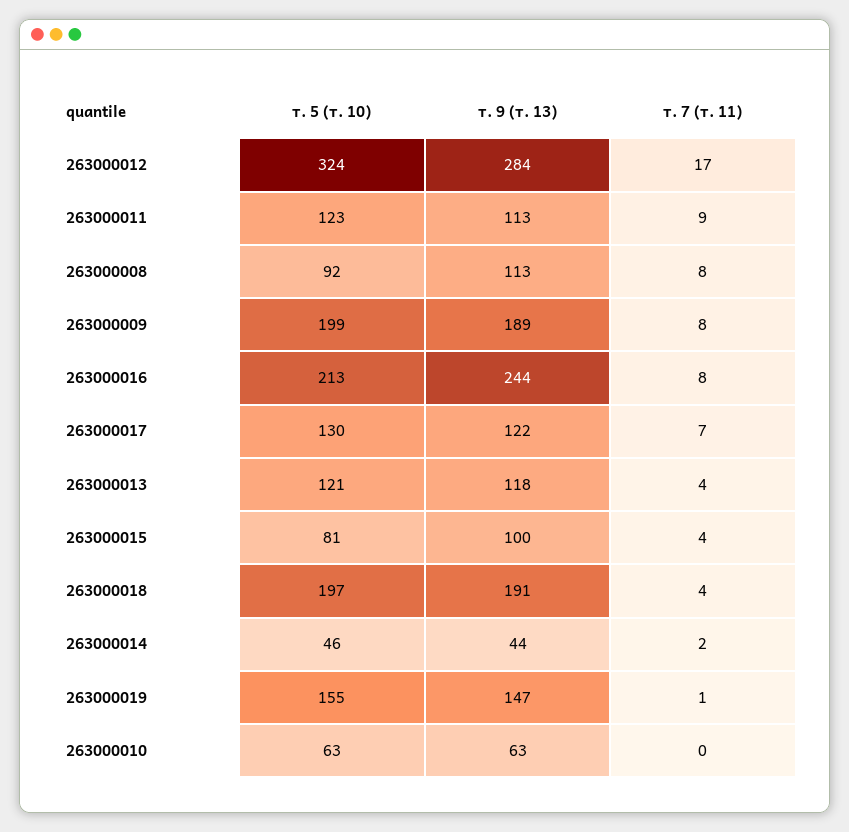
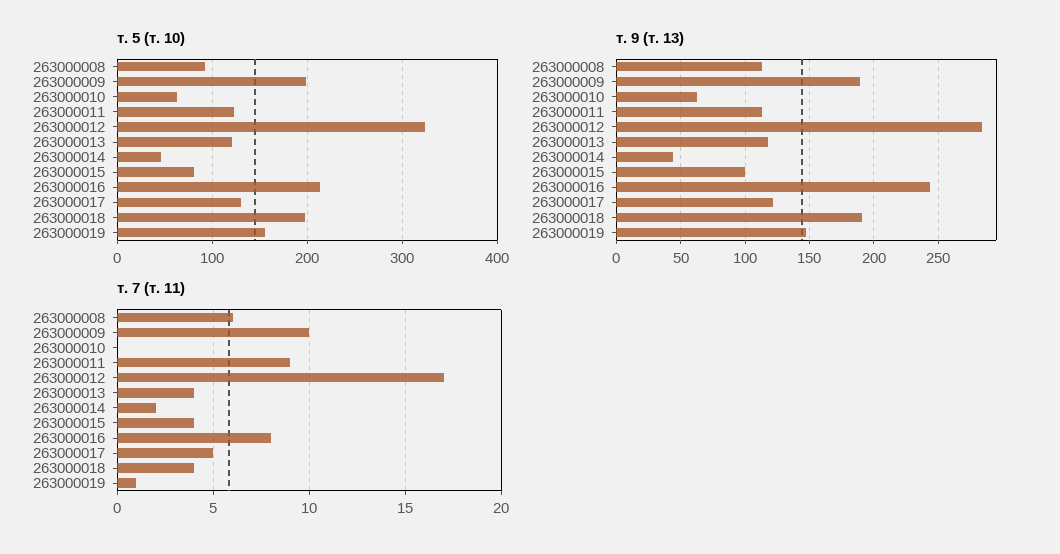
  {
    "т. 5 (т. 10)": {
      "263000012": 324,
      "263000011": 123,
      "263000008": 92,
      "263000009": 199,
      "263000016": 213,
      "263000017": 130,
      "263000013": 121,
      "263000015": 81,
      "263000018": 197,
      "263000014": 46,
      "263000019": 155,
      "263000010": 63
    },
    "т. 9 (т. 13)": {
      "263000012": 284,
      "263000011": 113,
      "263000008": 113,
      "263000009": 189,
      "263000016": 244,
      "263000017": 122,
      "263000013": 118,
      "263000015": 100,
      "263000018": 191,
      "263000014": 44,
      "263000019": 147,
      "263000010": 63
    },
    "т. 7 (т. 11)": {
      "263000012": 17,
      "263000011": 9,
-     "263000008": 8,
+     "263000008": 6,
-     "263000009": 8,
+     "263000009": 10,
      "263000016": 8,
-     "263000017": 7,
+     "263000017": 5,
      "263000013": 4,
      "263000015": 4,
      "263000018": 4,
      "263000014": 2,
      "263000019": 1,
      "263000010": 0
    }
  }

